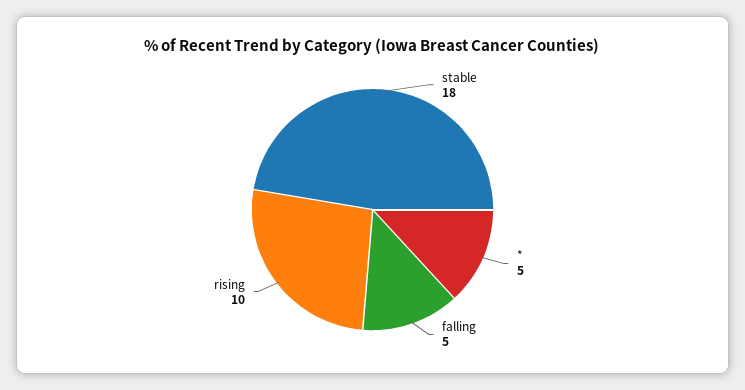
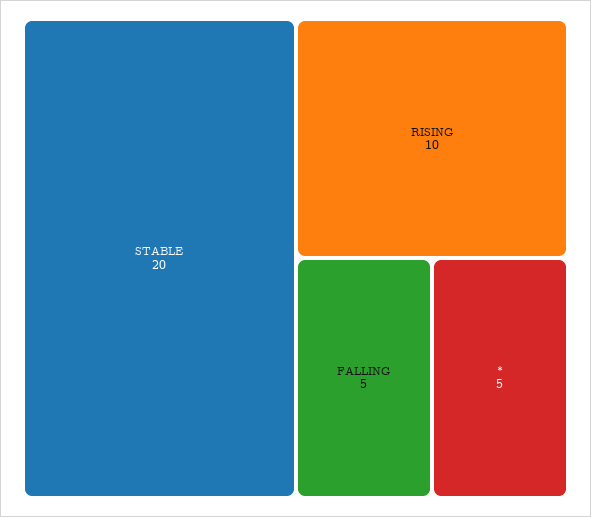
  {
-   "stable": 18,
+   "stable": 20,
    "*": 5,
    "falling": 5,
    "rising": 10
  }

